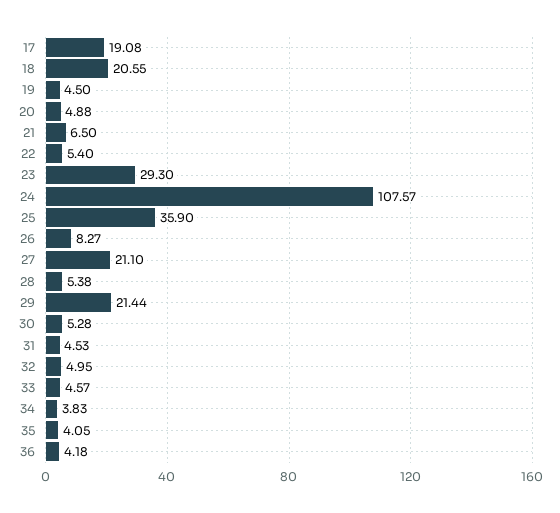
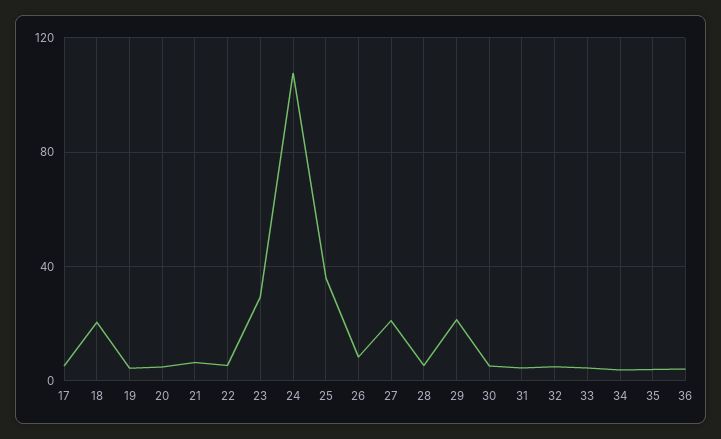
  {
-   "17": 19.08,
+   "17": 5,
    "18": 20.55,
    "19": 4.5,
    "20": 4.88,
    "21": 6.5,
    "22": 5.4,
    "23": 29.3,
    "24": 107.57,
    "25": 35.9,
    "26": 8.27,
    "27": 21.1,
    "28": 5.38,
    "29": 21.44,
    "30": 5.28,
    "31": 4.53,
    "32": 4.95,
    "33": 4.57,
    "34": 3.83,
    "35": 4.05,
    "36": 4.18
  }

